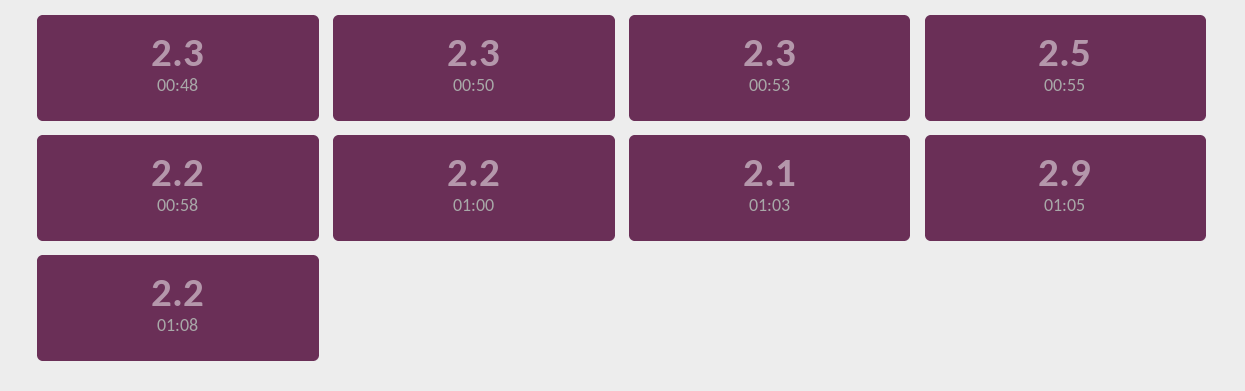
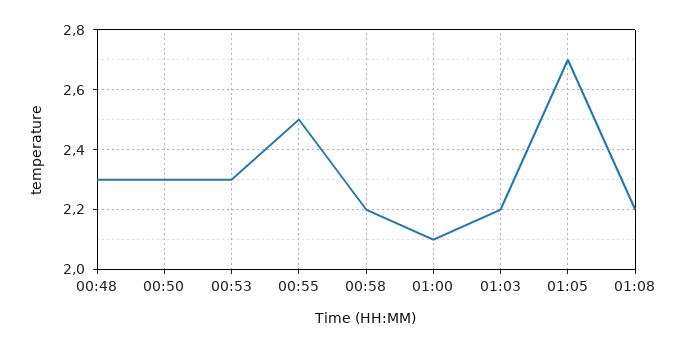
  {
    "00:48": 2.3,
    "00:50": 2.3,
    "00:53": 2.3,
    "00:55": 2.5,
    "00:58": 2.2,
-   "01:00": 2.2,
+   "01:00": 2.1,
-   "01:03": 2.1,
+   "01:03": 2.2,
-   "01:05": 2.9,
+   "01:05": 2.7,
    "01:08": 2.2
  }

